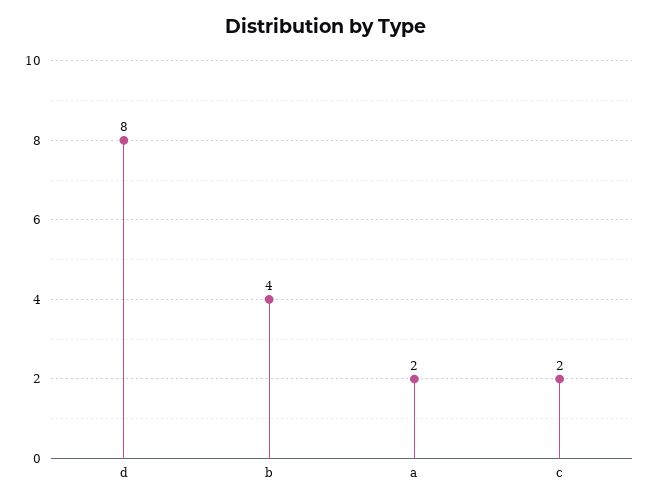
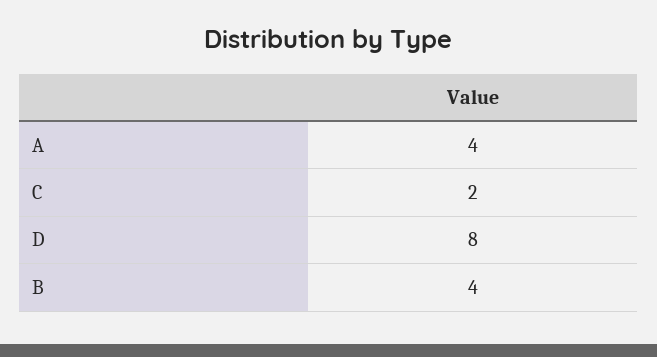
  {
    "d": 8,
    "b": 4,
-   "a": 2,
+   "a": 4,
    "c": 2
  }

